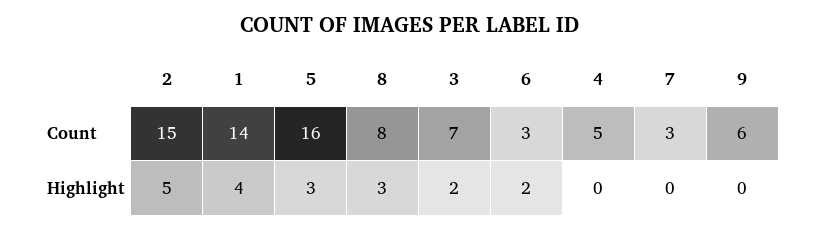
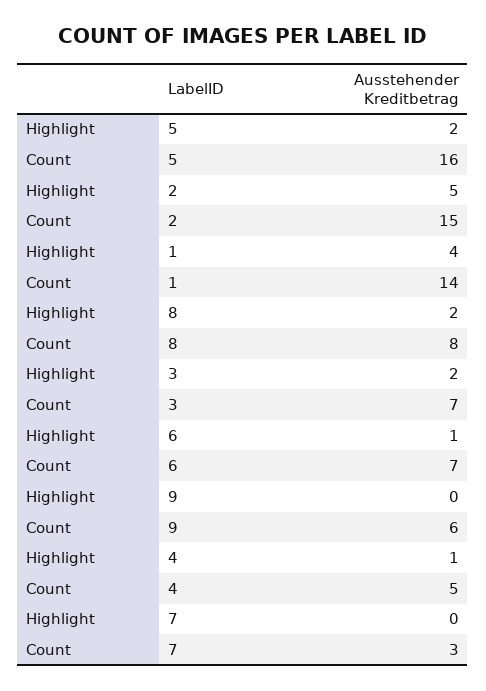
  {
    "2": {
      "Count": 15,
      "Highlight": 5
    },
    "1": {
      "Count": 14,
      "Highlight": 4
    },
    "5": {
      "Count": 16,
-     "Highlight": 3
+     "Highlight": 2
    },
    "8": {
      "Count": 8,
-     "Highlight": 3
+     "Highlight": 2
    },
    "3": {
      "Count": 7,
      "Highlight": 2
    },
    "6": {
-     "Count": 3,
+     "Count": 7,
-     "Highlight": 2
+     "Highlight": 1
    },
    "4": {
      "Count": 5,
-     "Highlight": 0
+     "Highlight": 1
    },
    "7": {
      "Count": 3,
      "Highlight": 0
    },
    "9": {
      "Count": 6,
      "Highlight": 0
    }
  }

